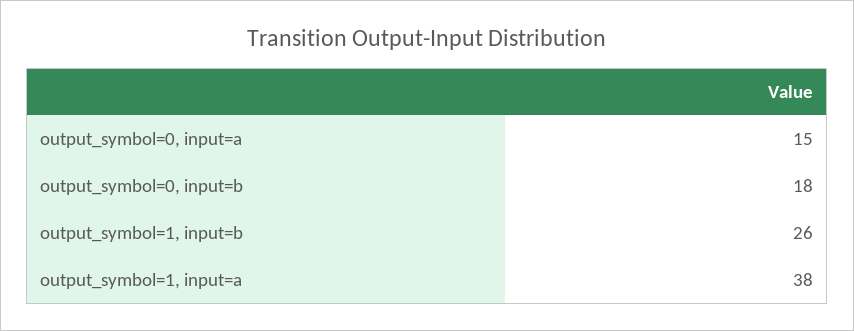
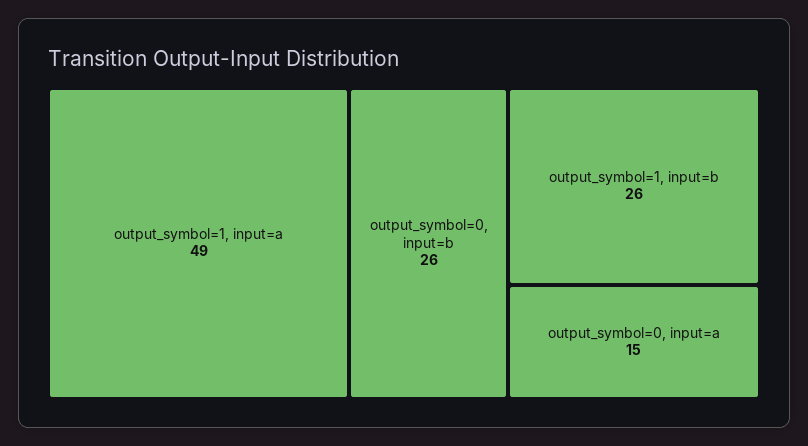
  {
    "output_symbol=0, input=a": 15,
-   "output_symbol=0, input=b": 18,
+   "output_symbol=0, input=b": 26,
    "output_symbol=1, input=b": 26,
-   "output_symbol=1, input=a": 38
+   "output_symbol=1, input=a": 49
  }

